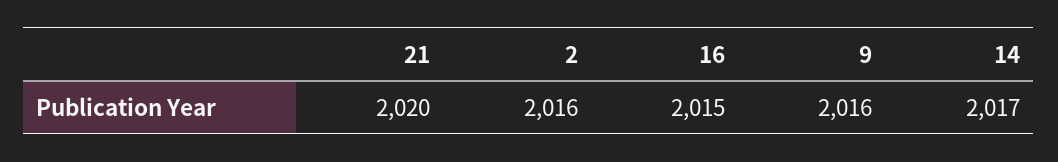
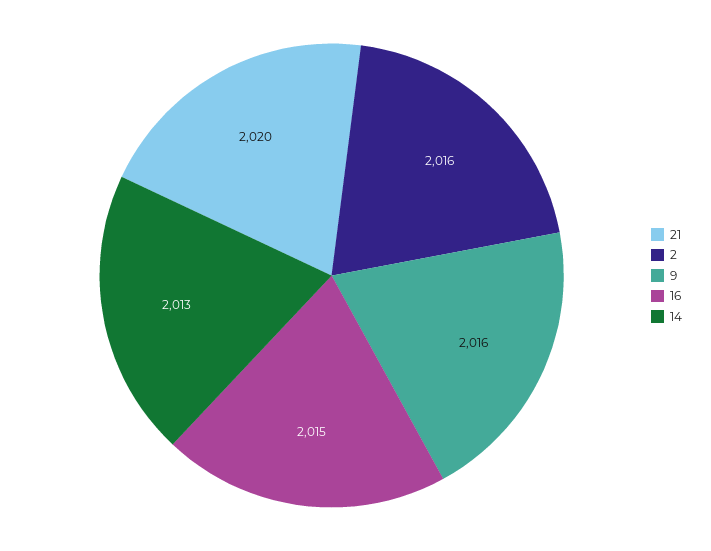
  {
    "21": 2020,
    "2": 2016,
    "16": 2015,
    "9": 2016,
-   "14": 2017
+   "14": 2013
  }

